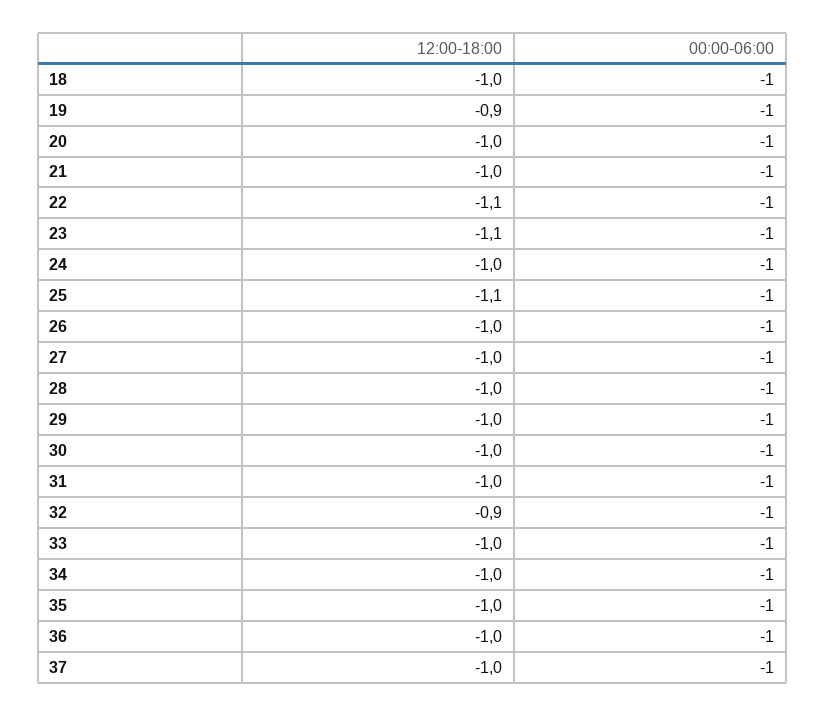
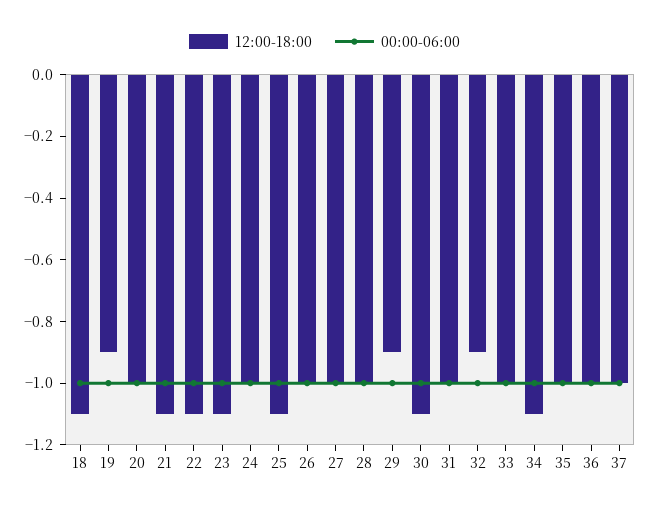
  {
    "12:00-18:00": {
-     "18": -1,
+     "18": -1.1,
      "19": -0.9,
      "20": -1,
-     "21": -1,
+     "21": -1.1,
      "22": -1.1,
      "23": -1.1,
      "24": -1,
      "25": -1.1,
      "26": -1,
      "27": -1,
      "28": -1,
-     "29": -1,
+     "29": -0.9,
-     "30": -1,
+     "30": -1.1,
      "31": -1,
      "32": -0.9,
      "33": -1,
-     "34": -1,
+     "34": -1.1,
      "35": -1,
      "36": -1,
      "37": -1
    },
    "00:00-06:00": {
      "18": -1,
      "19": -1,
      "20": -1,
      "21": -1,
      "22": -1,
      "23": -1,
      "24": -1,
      "25": -1,
      "26": -1,
      "27": -1,
      "28": -1,
      "29": -1,
      "30": -1,
      "31": -1,
      "32": -1,
      "33": -1,
      "34": -1,
      "35": -1,
      "36": -1,
      "37": -1
    }
  }

